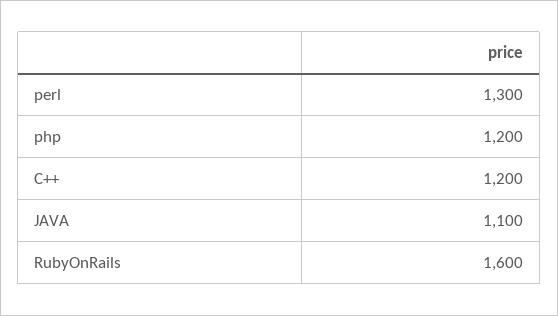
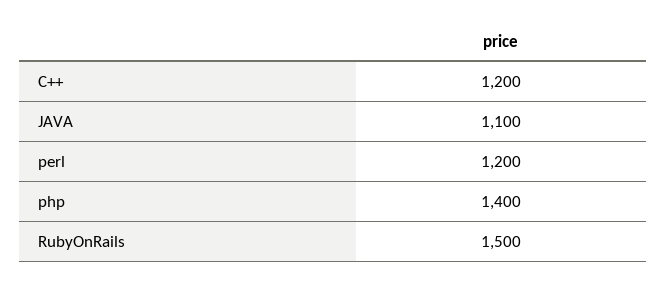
  {
-   "perl": 1300,
+   "perl": 1200,
-   "php": 1200,
+   "php": 1400,
    "C++": 1200,
    "JAVA": 1100,
-   "RubyOnRails": 1600
+   "RubyOnRails": 1500
  }

